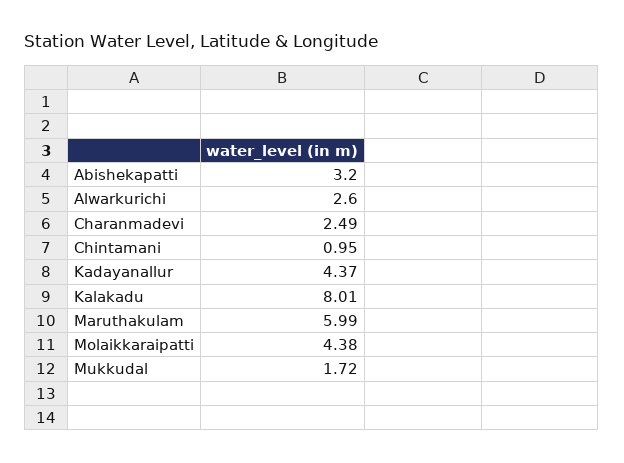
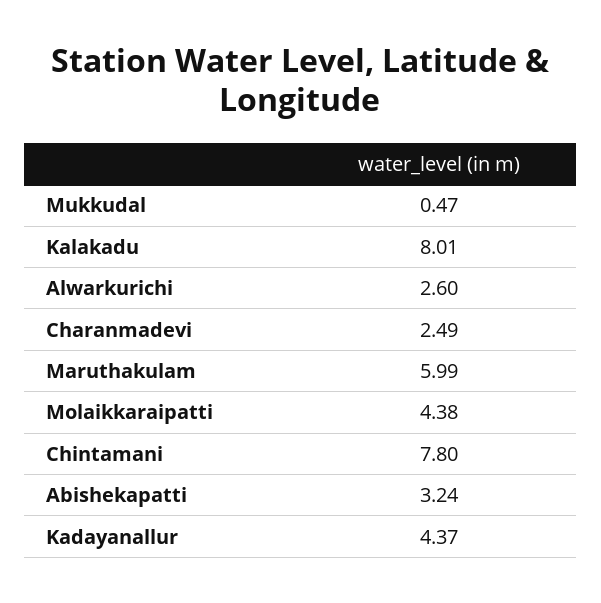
  {
-   "Abishekapatti": 3.2,
+   "Abishekapatti": 3.24,
    "Alwarkurichi": 2.6,
    "Charanmadevi": 2.49,
-   "Chintamani": 0.95,
+   "Chintamani": 7.8,
    "Kadayanallur": 4.37,
    "Kalakadu": 8.01,
    "Maruthakulam": 5.99,
    "Molaikkaraipatti": 4.38,
-   "Mukkudal": 1.72
+   "Mukkudal": 0.47
  }

